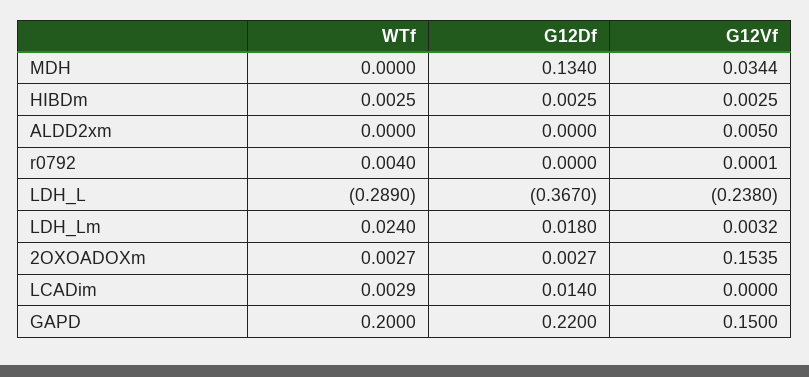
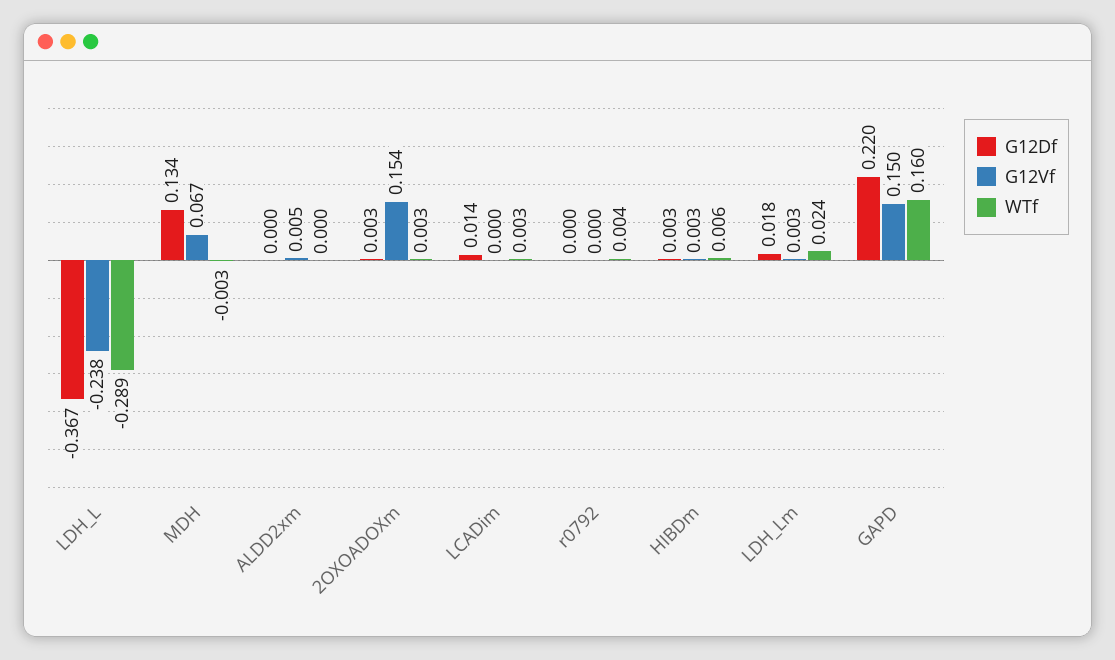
  {
    "WTf": {
-     "MDH": 0,
+     "MDH": -0.003,
-     "HIBDm": 0.0025,
+     "HIBDm": 0.006,
      "ALDD2xm": 0,
      "r0792": 0.004,
      "LDH_L": -0.289,
      "LDH_Lm": 0.024,
      "2OXOADOXm": 0.0027,
      "LCADim": 0.0029,
-     "GAPD": 0.2
+     "GAPD": 0.16
    },
    "G12Df": {
      "MDH": 0.134,
      "HIBDm": 0.0025,
      "ALDD2xm": 0,
      "r0792": 0,
      "LDH_L": -0.367,
      "LDH_Lm": 0.018,
      "2OXOADOXm": 0.0027,
      "LCADim": 0.014,
      "GAPD": 0.22
    },
    "G12Vf": {
-     "MDH": 0.0344,
+     "MDH": 0.067,
      "HIBDm": 0.0025,
      "ALDD2xm": 0.005,
      "r0792": 0.0001,
      "LDH_L": -0.238,
      "LDH_Lm": 0.0032,
      "2OXOADOXm": 0.1535,
      "LCADim": 0,
      "GAPD": 0.15
    }
  }

